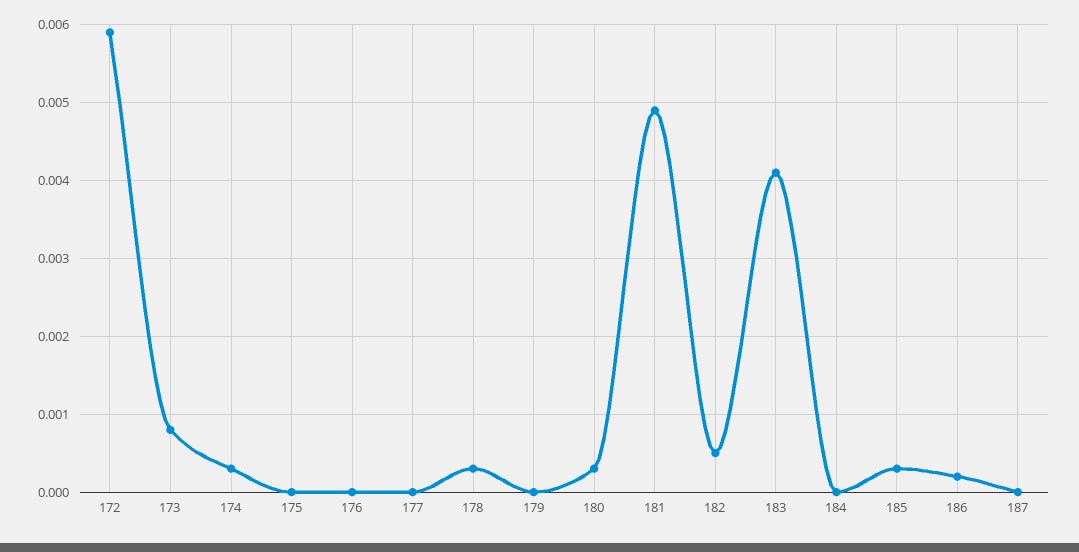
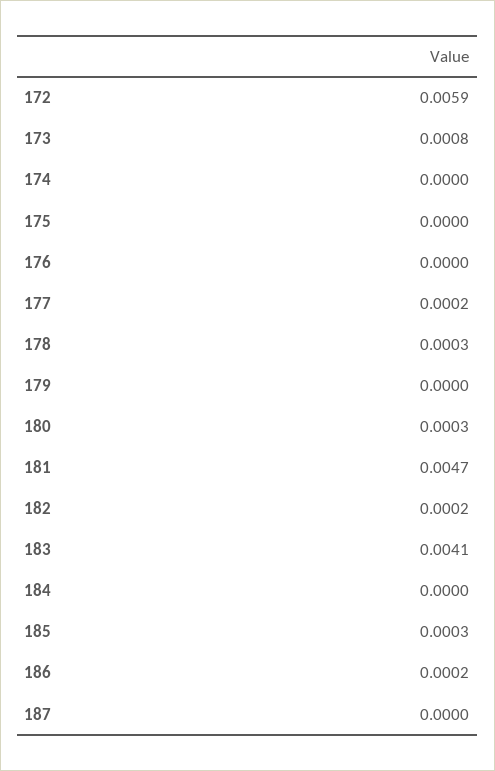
  {
    "172": 0.0059,
    "173": 0.0008,
-   "174": 0.0003,
+   "174": 0,
    "175": 0,
    "176": 0,
-   "177": 0,
+   "177": 0.0002,
    "178": 0.0003,
    "179": 0,
    "180": 0.0003,
-   "181": 0.0049,
+   "181": 0.0047,
-   "182": 0.0005,
+   "182": 0.0002,
    "183": 0.0041,
    "184": 0,
    "185": 0.0003,
    "186": 0.0002,
    "187": 0
  }

